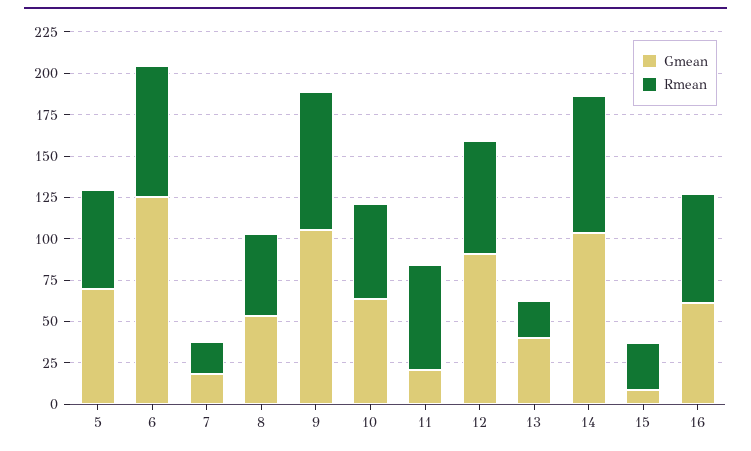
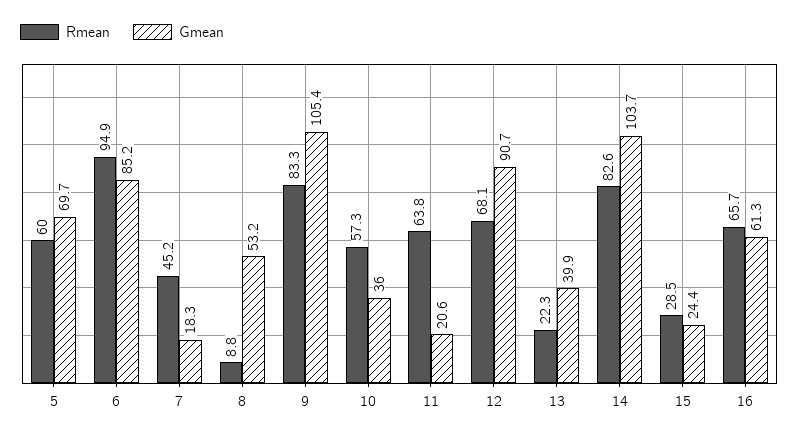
  {
    "Gmean": {
      "5": 69.7,
-     "6": 125,
+     "6": 85.2,
      "7": 18.3,
      "8": 53.2,
      "9": 105.4,
-     "10": 65,
+     "10": 36,
      "11": 20.6,
      "12": 90.7,
      "13": 39.9,
      "14": 103.7,
-     "15": 10,
+     "15": 24.4,
      "16": 61.3
    },
    "Rmean": {
      "5": 60,
-     "6": 80,
+     "6": 94.9,
-     "7": 20,
+     "7": 45.2,
-     "8": 50,
+     "8": 8.8,
      "9": 83.3,
      "10": 57.3,
      "11": 63.8,
      "12": 68.1,
      "13": 22.3,
      "14": 82.6,
      "15": 28.5,
      "16": 65.7
    }
  }

